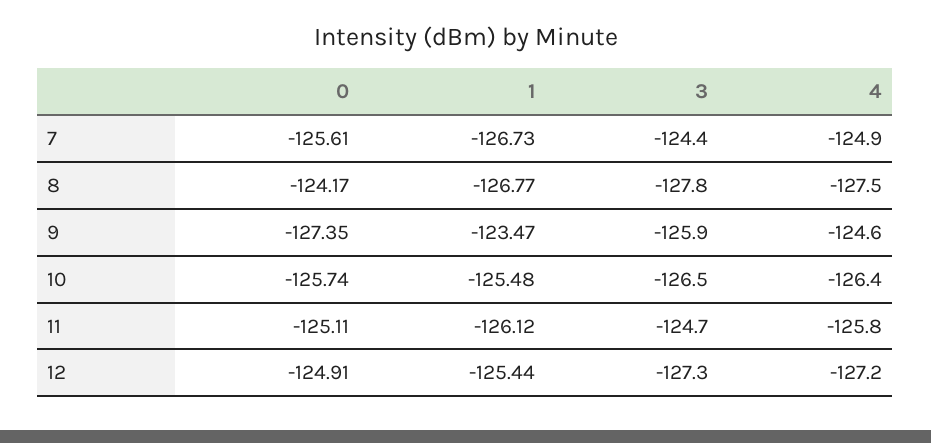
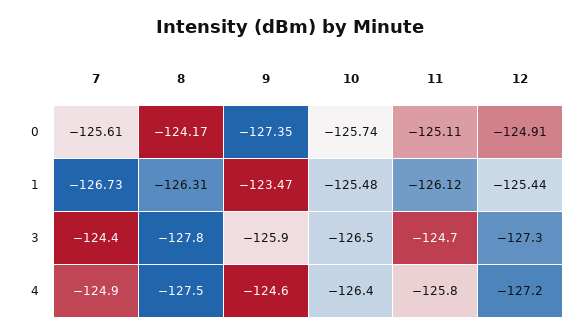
  {
    "0": {
      "7": -125.61,
      "8": -124.17,
      "9": -127.35,
      "10": -125.74,
      "11": -125.11,
      "12": -124.91
    },
    "1": {
      "7": -126.73,
-     "8": -126.77,
+     "8": -126.31,
      "9": -123.47,
      "10": -125.48,
      "11": -126.12,
      "12": -125.44
    },
    "3": {
      "7": -124.4,
      "8": -127.8,
      "9": -125.9,
      "10": -126.5,
      "11": -124.7,
      "12": -127.3
    },
    "4": {
      "7": -124.9,
      "8": -127.5,
      "9": -124.6,
      "10": -126.4,
      "11": -125.8,
      "12": -127.2
    }
  }

